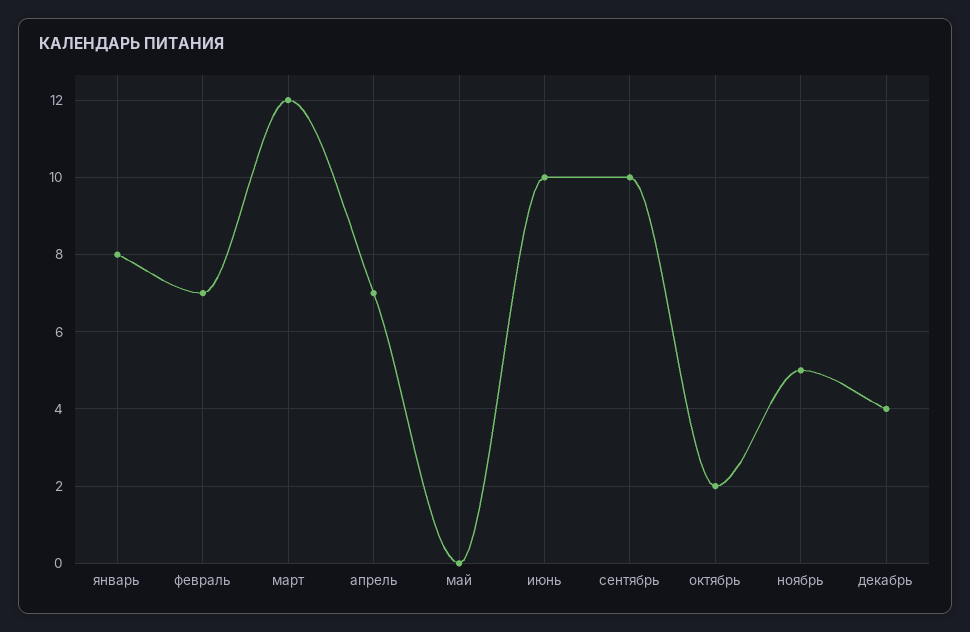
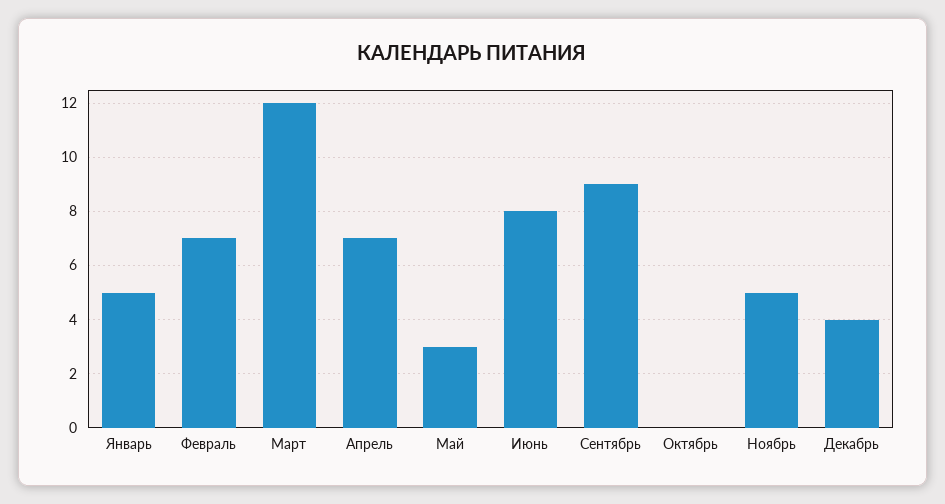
  {
-   "январь": 8,
+   "январь": 5,
    "февраль": 7,
    "март": 12,
    "апрель": 7,
-   "май": 0,
+   "май": 3,
-   "июнь": 10,
+   "июнь": 8,
-   "сентябрь": 10,
+   "сентябрь": 9,
-   "октябрь": 2,
+   "октябрь": 0,
    "ноябрь": 5,
    "декабрь": 4
  }

